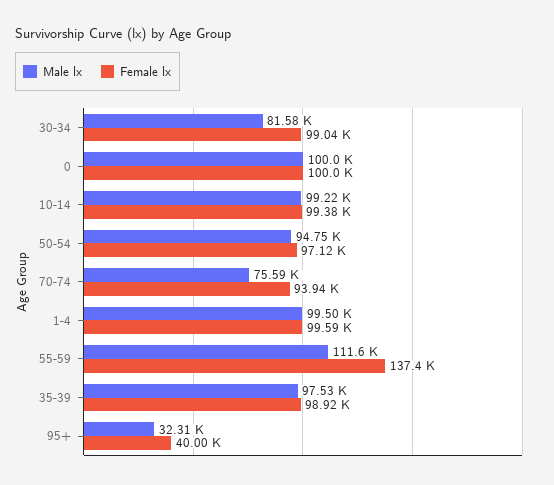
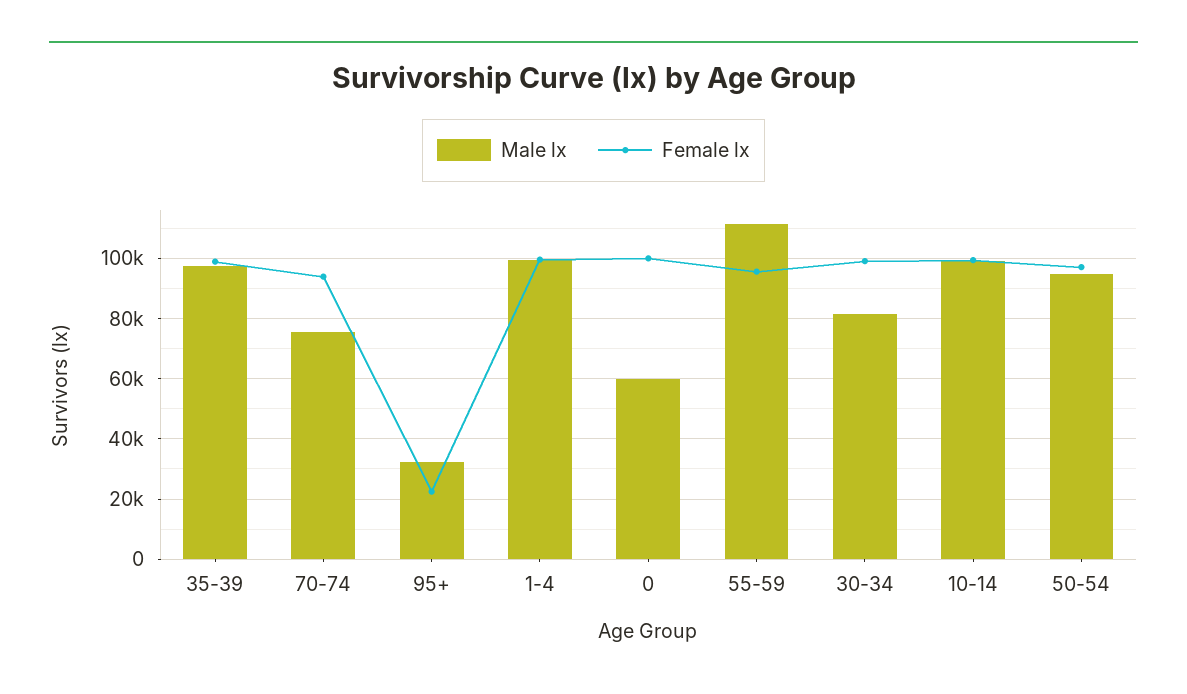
  {
    "Male lx": {
      "30-34": 81580,
-     "0": 100000,
+     "0": 60000,
      "10-14": 99220,
      "50-54": 94750,
      "70-74": 75590,
      "1-4": 99500,
      "55-59": 111600,
      "35-39": 97530,
      "95+": 32310
    },
    "Female lx": {
      "30-34": 99040,
      "0": 100000,
      "10-14": 99380,
      "50-54": 97120,
      "70-74": 93940,
      "1-4": 99590,
-     "55-59": 137400,
+     "55-59": 96000,
      "35-39": 98920,
-     "95+": 40000
+     "95+": 22000
    }
  }

